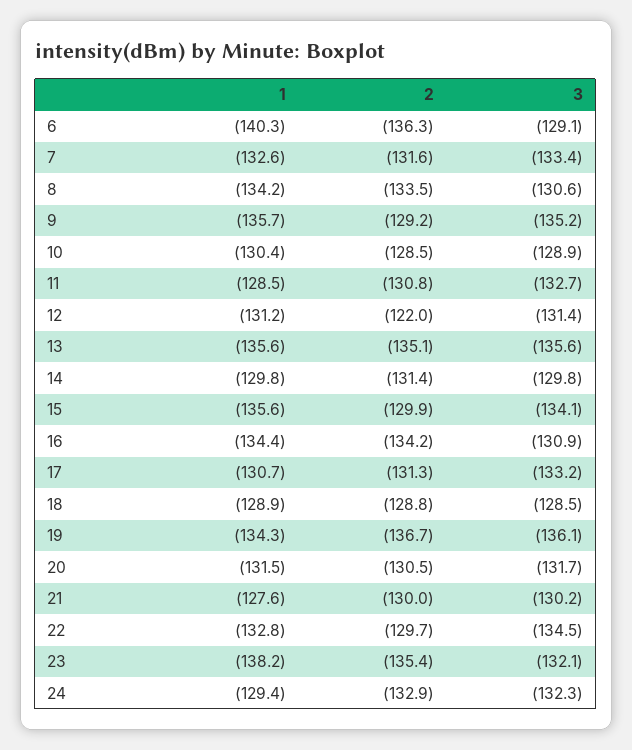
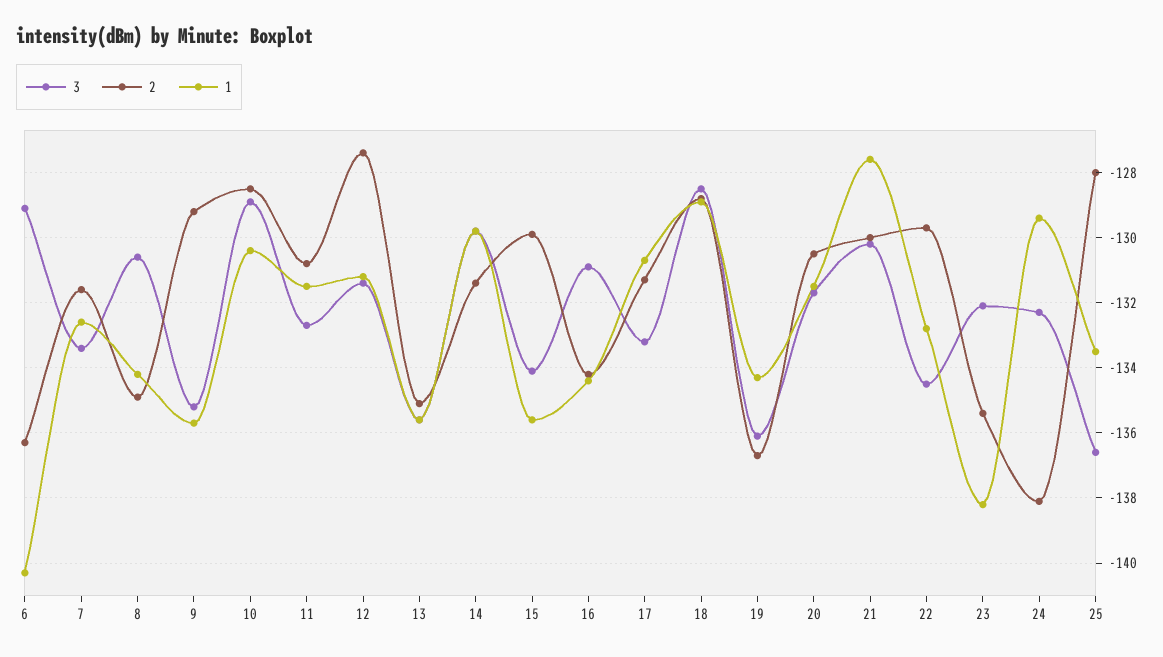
  {
    "1": {
      "6": -140.3,
      "7": -132.6,
      "8": -134.2,
      "9": -135.7,
      "10": -130.4,
-     "11": -128.5,
+     "11": -131.5,
      "12": -131.2,
      "13": -135.6,
      "14": -129.8,
      "15": -135.6,
      "16": -134.4,
      "17": -130.7,
      "18": -128.9,
      "19": -134.3,
      "20": -131.5,
      "21": -127.6,
      "22": -132.8,
      "23": -138.2,
-     "24": -129.4
+     "24": -129.4,
+     "25": -133.5
    },
    "2": {
      "6": -136.3,
      "7": -131.6,
-     "8": -133.5,
+     "8": -135,
      "9": -129.2,
      "10": -128.5,
      "11": -130.8,
-     "12": -122,
+     "12": -127.5,
      "13": -135.1,
      "14": -131.4,
      "15": -129.9,
      "16": -134.2,
      "17": -131.3,
      "18": -128.8,
      "19": -136.7,
      "20": -130.5,
      "21": -130,
      "22": -129.7,
      "23": -135.4,
-     "24": -132.9
+     "24": -138,
+     "25": -128
    },
    "3": {
      "6": -129.1,
      "7": -133.4,
      "8": -130.6,
      "9": -135.2,
      "10": -128.9,
      "11": -132.7,
      "12": -131.4,
      "13": -135.6,
      "14": -129.8,
      "15": -134.1,
      "16": -130.9,
      "17": -133.2,
      "18": -128.5,
      "19": -136.1,
      "20": -131.7,
      "21": -130.2,
      "22": -134.5,
      "23": -132.1,
-     "24": -132.3
+     "24": -132.3,
+     "25": -136.5
    }
  }

